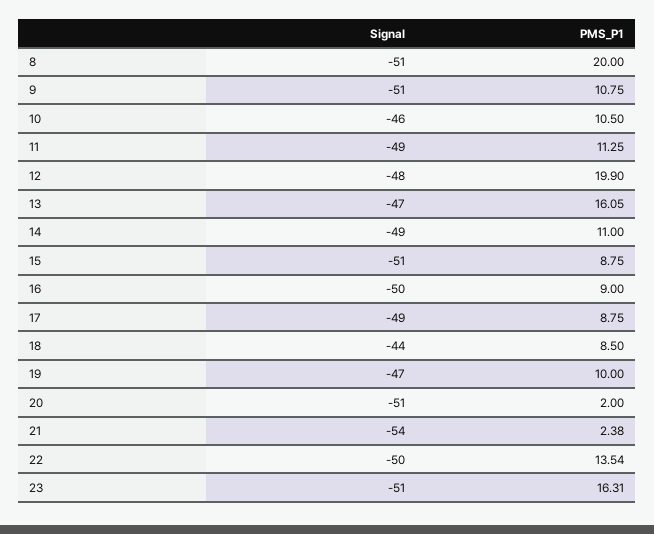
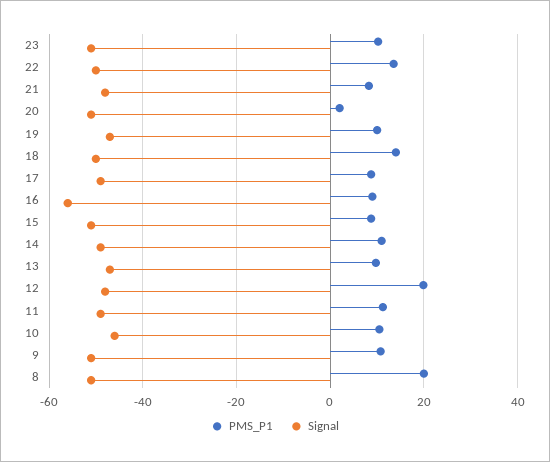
  {
    "Signal": {
      "8": -51,
      "9": -51,
      "10": -46,
      "11": -49,
      "12": -48,
      "13": -47,
      "14": -49,
      "15": -51,
-     "16": -50,
+     "16": -56,
      "17": -49,
-     "18": -44,
+     "18": -50,
      "19": -47,
      "20": -51,
-     "21": -54,
+     "21": -48,
      "22": -50,
      "23": -51
    },
    "PMS_P1": {
      "8": 20,
      "9": 10.75,
      "10": 10.5,
      "11": 11.25,
      "12": 19.9,
-     "13": 16.05,
+     "13": 10,
      "14": 11,
      "15": 8.75,
      "16": 9,
      "17": 8.75,
-     "18": 8.5,
+     "18": 14,
      "19": 10,
      "20": 2,
-     "21": 2.38,
+     "21": 8,
      "22": 13.54,
-     "23": 16.31
+     "23": 10
    }
  }

